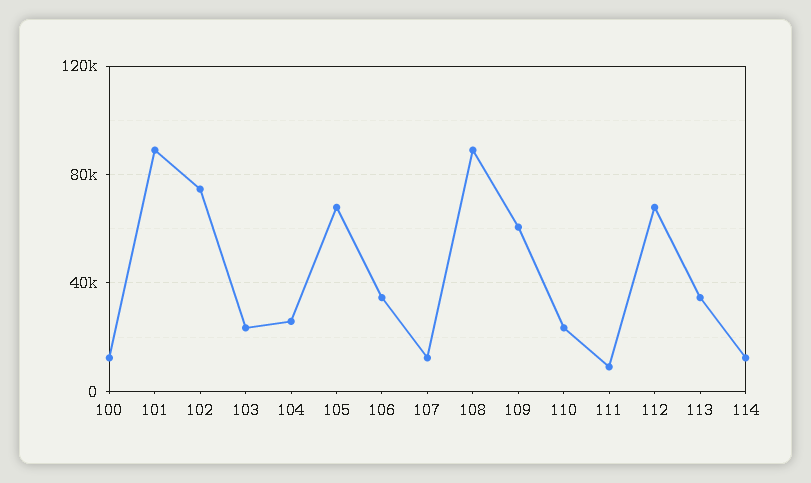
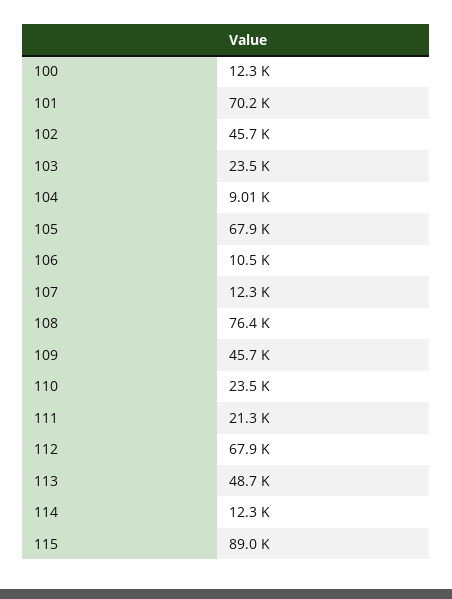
  {
    "100": 12300,
-   "101": 90000,
+   "101": 70200,
-   "102": 75000,
+   "102": 45700,
    "103": 23500,
-   "104": 25000,
+   "104": 9010,
    "105": 67900,
-   "106": 35000,
+   "106": 10500,
    "107": 12300,
-   "108": 90000,
+   "108": 76400,
-   "109": 60000,
+   "109": 45700,
    "110": 23500,
-   "111": 10000,
+   "111": 21300,
    "112": 67900,
-   "113": 35000,
+   "113": 48700,
-   "114": 12300
+   "114": 12300,
+   "115": 89000
  }

